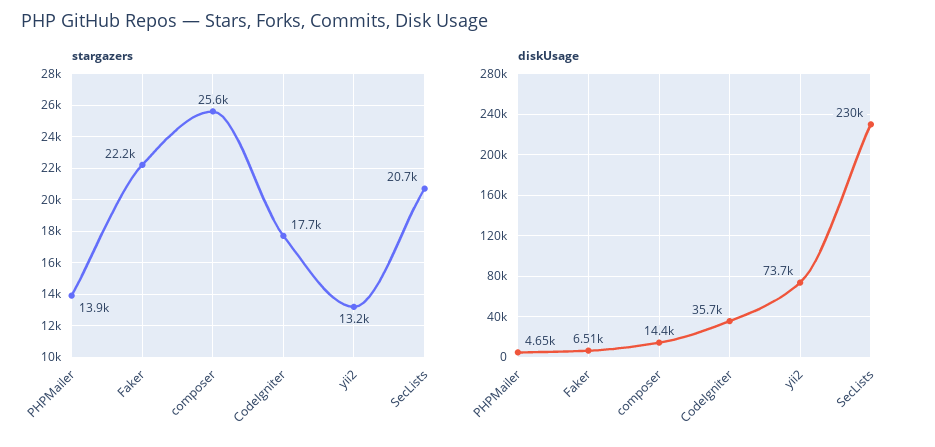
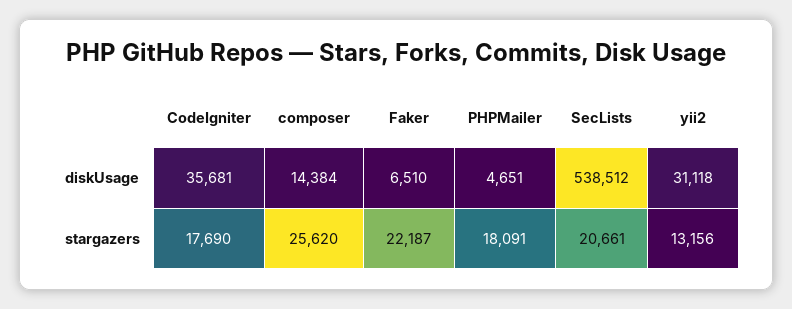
  {
    "stargazers": {
-     "PHPMailer": 13900,
+     "PHPMailer": 18091,
      "Faker": 22187,
      "composer": 25620,
      "CodeIgniter": 17690,
      "yii2": 13156,
      "SecLists": 20661
    },
    "diskUsage": {
      "PHPMailer": 4651,
      "Faker": 6510,
      "composer": 14384,
      "CodeIgniter": 35681,
-     "yii2": 73700,
+     "yii2": 31118,
-     "SecLists": 230000
+     "SecLists": 538512
    }
  }

